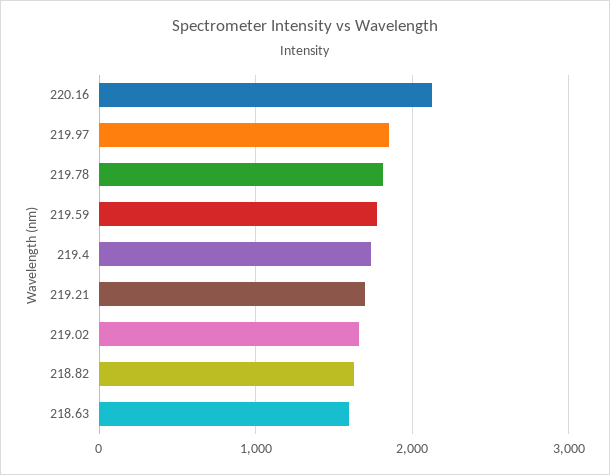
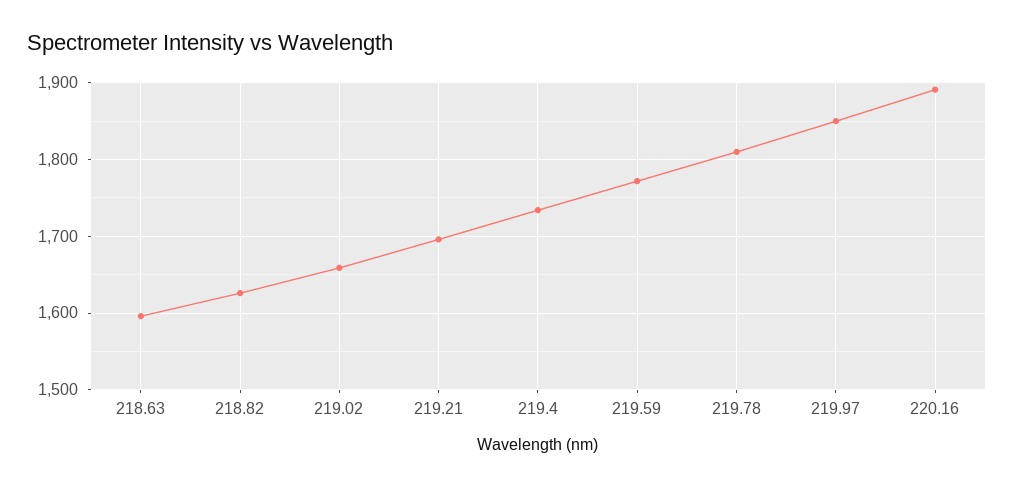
  {
-   "220.16": 2100,
+   "220.16": 1890,
    "219.97": 1850,
    "219.78": 1810,
    "219.59": 1770,
    "219.4": 1730,
    "219.21": 1700,
    "219.02": 1660,
    "218.82": 1630,
    "218.63": 1600
  }

